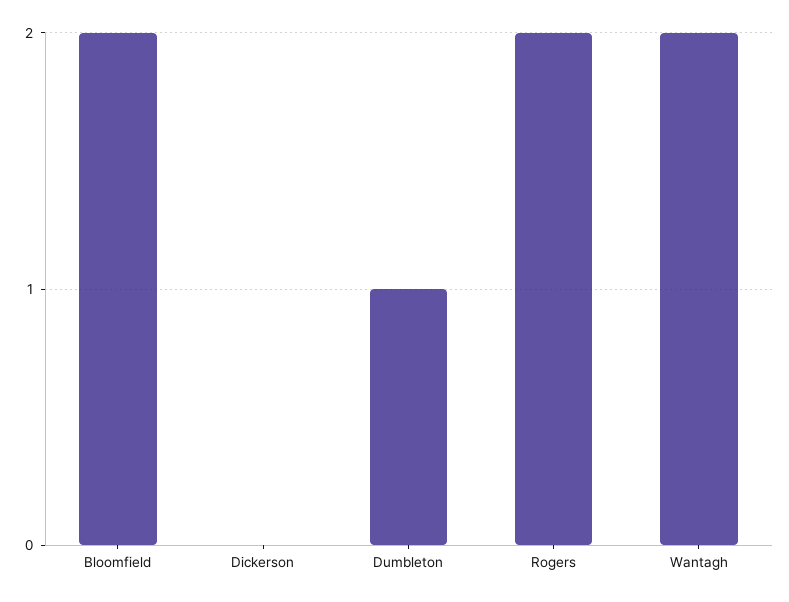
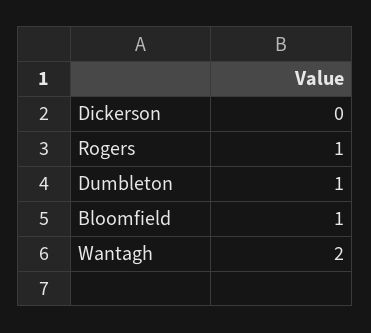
  {
-   "Bloomfield": 2,
+   "Bloomfield": 1,
    "Dickerson": 0,
    "Dumbleton": 1,
-   "Rogers": 2,
+   "Rogers": 1,
    "Wantagh": 2
  }

